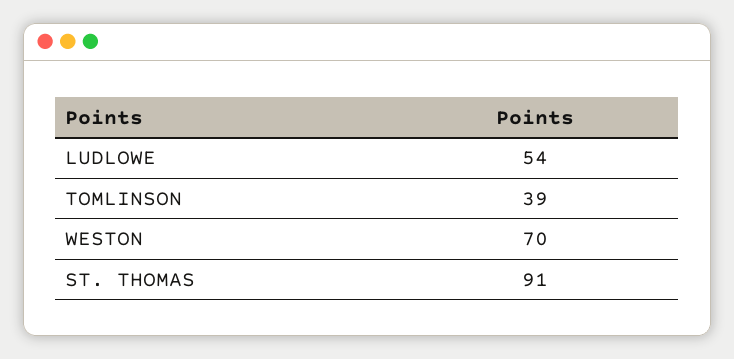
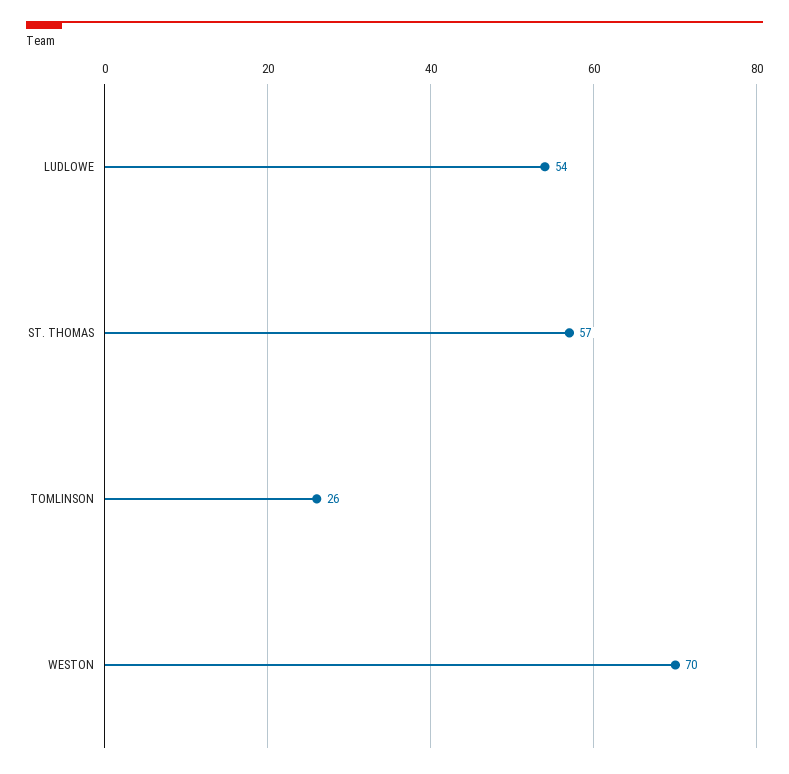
  {
    "LUDLOWE": 54,
-   "TOMLINSON": 39,
+   "TOMLINSON": 26,
    "WESTON": 70,
-   "ST. THOMAS": 91
+   "ST. THOMAS": 57
  }

